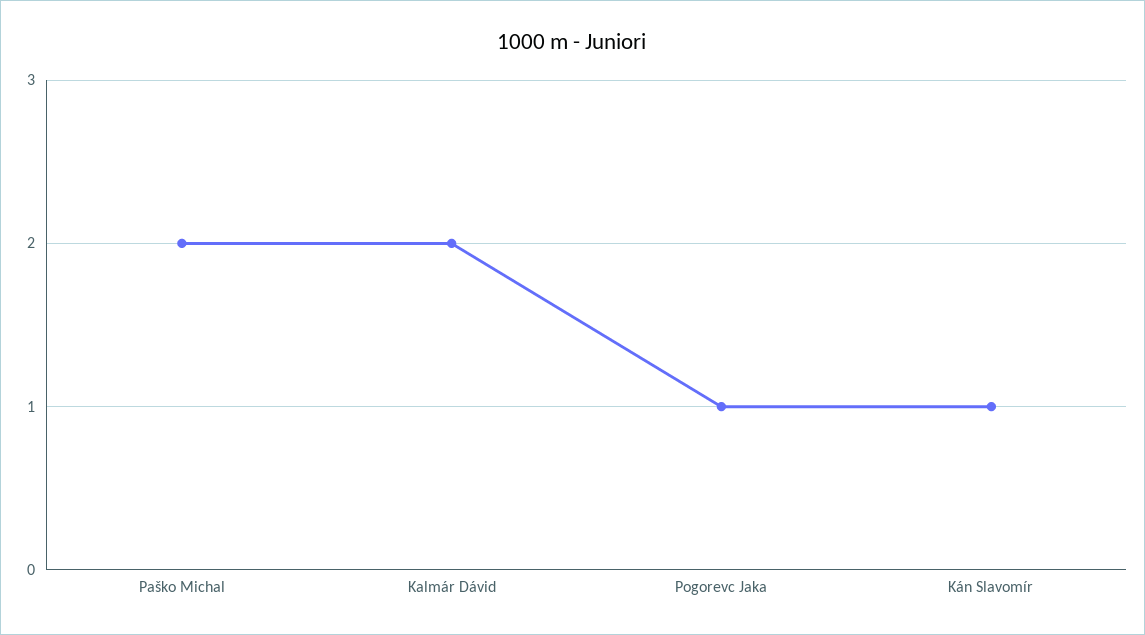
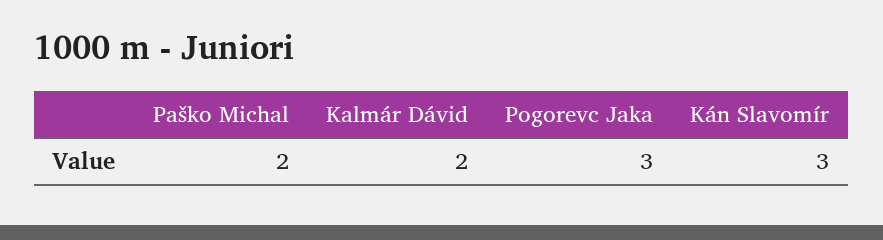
  {
    "Paško Michal": 2,
    "Kalmár Dávid": 2,
-   "Pogorevc Jaka": 1,
+   "Pogorevc Jaka": 3,
-   "Kán Slavomír": 1
+   "Kán Slavomír": 3
  }

